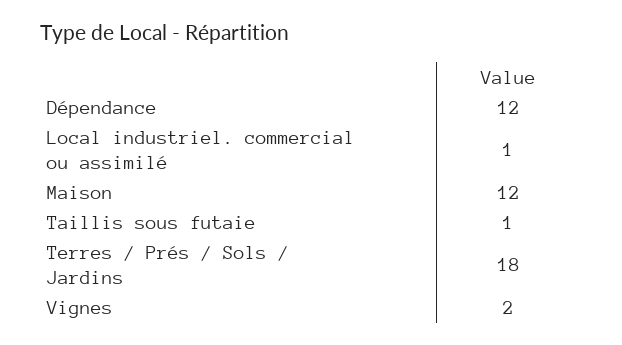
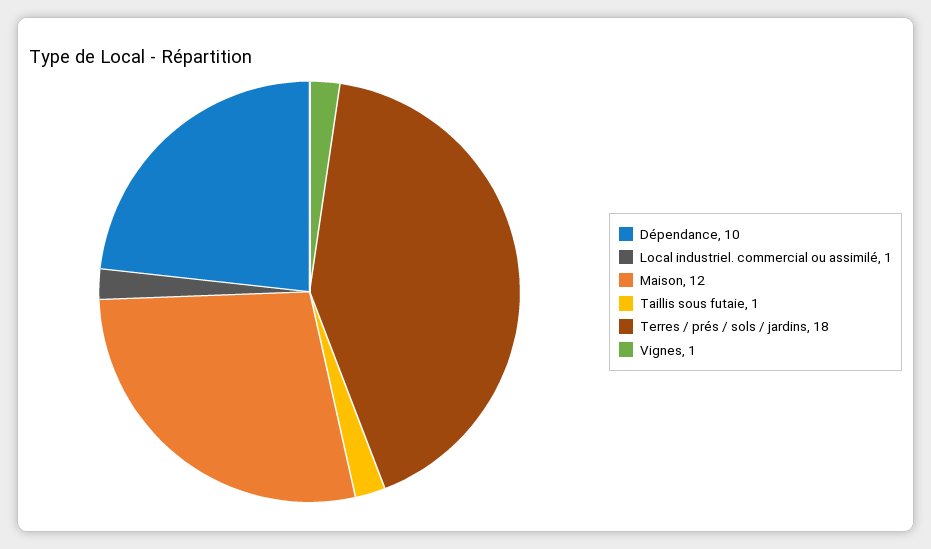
  {
-   "Dépendance": 12,
+   "Dépendance": 10,
    "Local industriel. commercial ou assimilé": 1,
    "Maison": 12,
    "Taillis sous futaie": 1,
    "Terres / Prés / Sols / Jardins": 18,
-   "Vignes": 2
+   "Vignes": 1
  }

